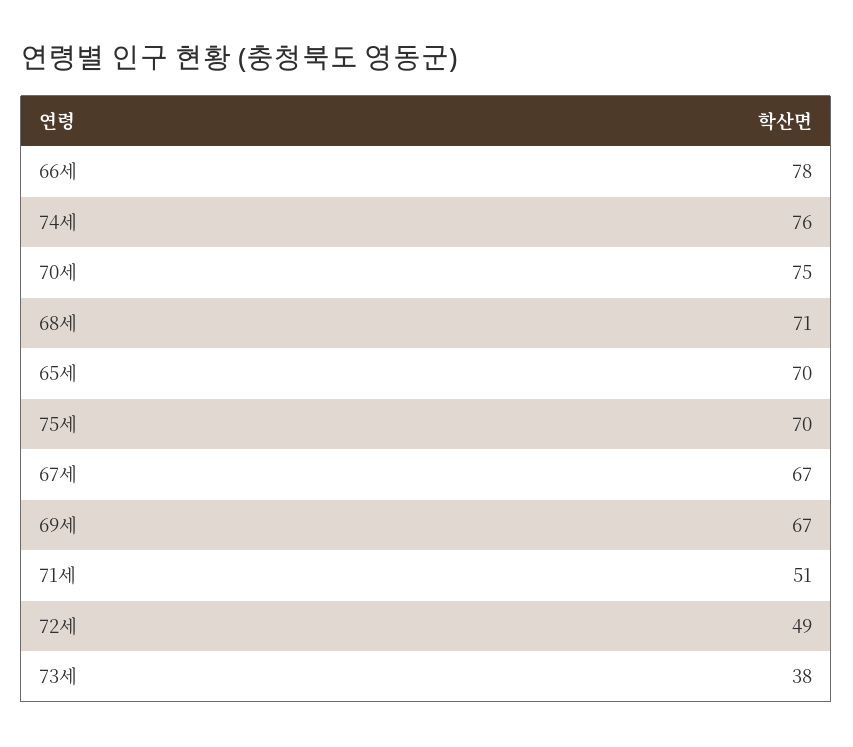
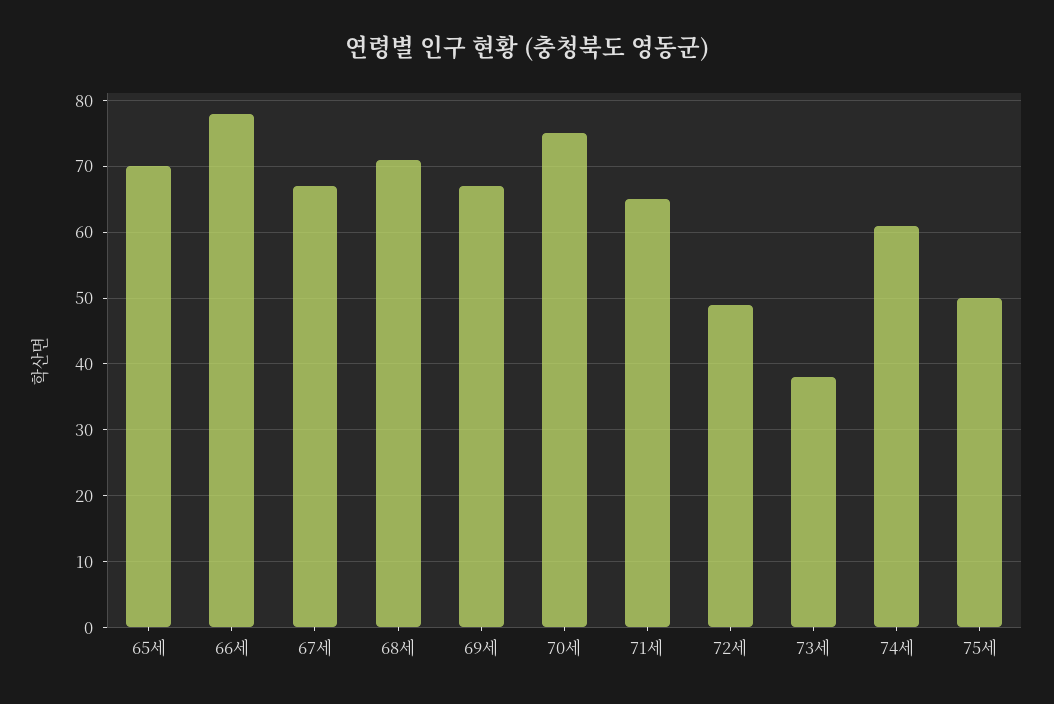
  {
    "66세": 78,
-   "74세": 76,
+   "74세": 61,
    "70세": 75,
    "68세": 71,
    "65세": 70,
-   "75세": 70,
+   "75세": 50,
    "67세": 67,
    "69세": 67,
-   "71세": 51,
+   "71세": 65,
    "72세": 49,
    "73세": 38
  }

